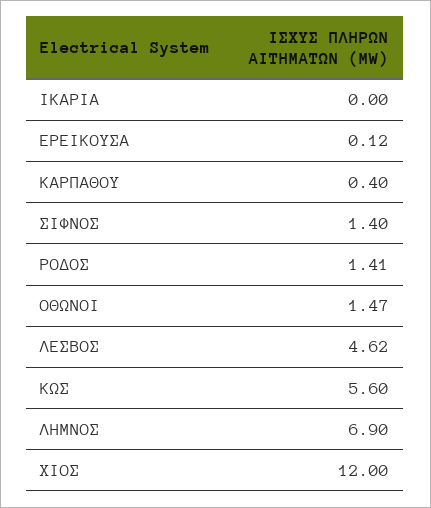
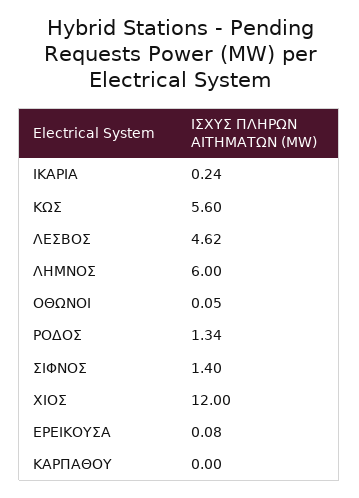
  {
-   "ΙΚΑΡΙΑ": 0,
+   "ΙΚΑΡΙΑ": 0.24,
-   "ΕΡΕΙΚΟΥΣΑ": 0.12,
+   "ΕΡΕΙΚΟΥΣΑ": 0.08,
-   "ΚΑΡΠΑΘΟΥ": 0.4,
+   "ΚΑΡΠΑΘΟΥ": 0,
    "ΣΙΦΝΟΣ": 1.4,
-   "ΡΟΔΟΣ": 1.41,
+   "ΡΟΔΟΣ": 1.34,
-   "ΟΘΩΝΟΙ": 1.47,
+   "ΟΘΩΝΟΙ": 0.05,
    "ΛΕΣΒΟΣ": 4.62,
    "ΚΩΣ": 5.6,
-   "ΛΗΜΝΟΣ": 6.9,
+   "ΛΗΜΝΟΣ": 6,
    "ΧΙΟΣ": 12
  }

